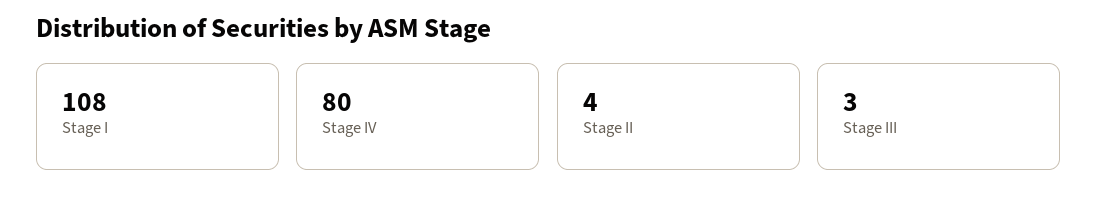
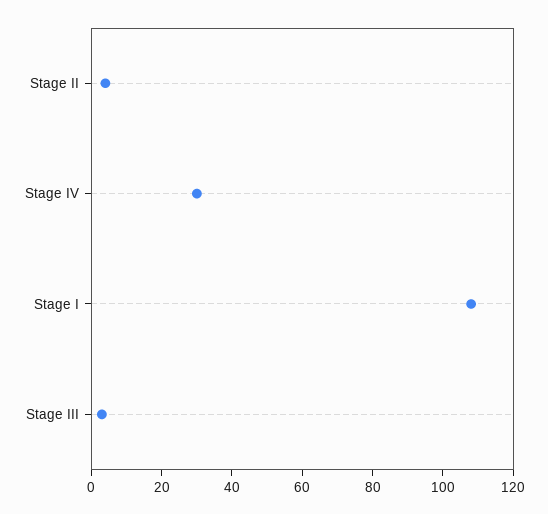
  {
    "Stage I": 108,
-   "Stage IV": 80,
+   "Stage IV": 30,
    "Stage II": 4,
    "Stage III": 3
  }

